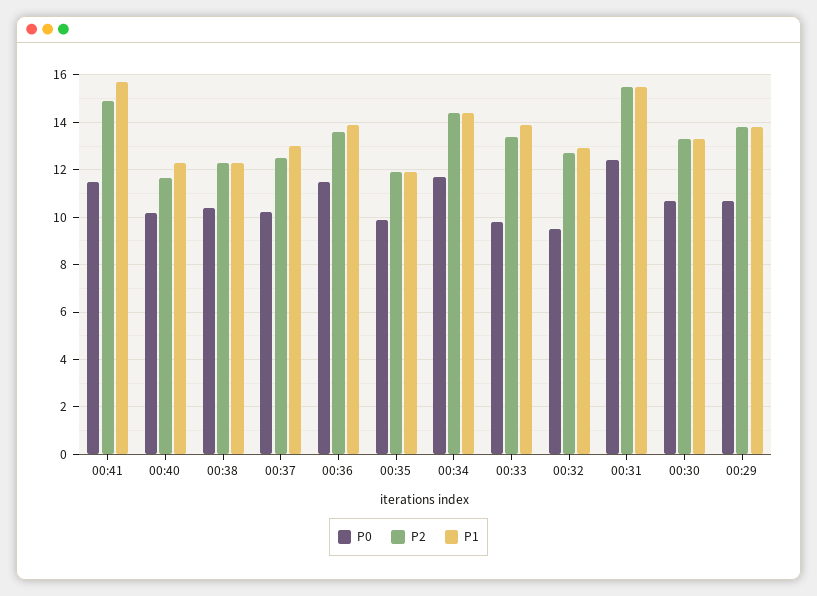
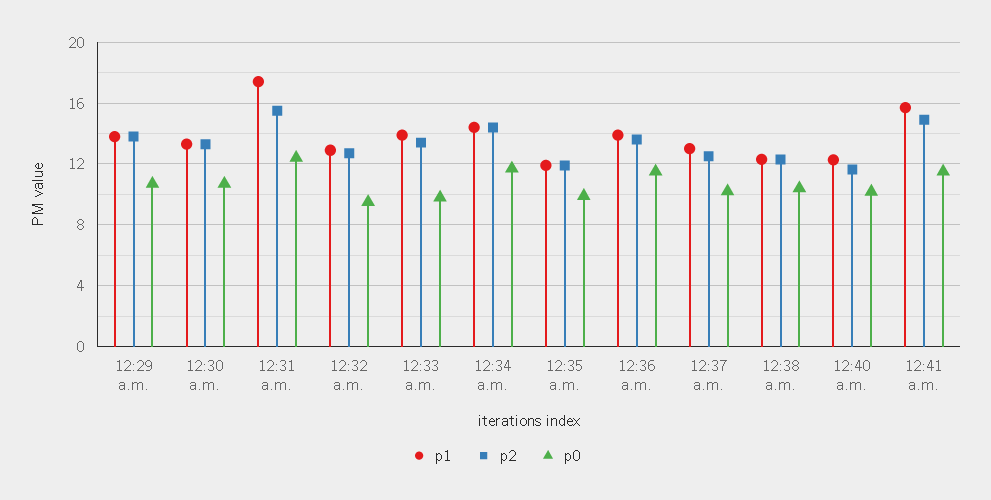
  {
    "P0": {
      "00:41": 11.5,
      "00:40": 10,
      "00:38": 10.5,
      "00:37": 10,
      "00:36": 11.5,
      "00:35": 10,
      "00:34": 11.5,
      "00:33": 10,
      "00:32": 9.5,
      "00:31": 12.5,
      "00:30": 10.5,
      "00:29": 10.5
    },
    "P2": {
      "00:41": 15,
      "00:40": 11.5,
      "00:38": 12.5,
      "00:37": 12.5,
      "00:36": 13.5,
      "00:35": 12,
      "00:34": 14.5,
      "00:33": 13.5,
      "00:32": 12.5,
      "00:31": 15.5,
      "00:30": 13.5,
      "00:29": 14
    },
    "P1": {
      "00:41": 15.5,
      "00:40": 12.5,
      "00:38": 12.5,
      "00:37": 13,
      "00:36": 14,
      "00:35": 12,
      "00:34": 14.5,
      "00:33": 14,
      "00:32": 13,
-     "00:31": 15.5,
+     "00:31": 17.5,
      "00:30": 13.5,
      "00:29": 14
    }
  }

